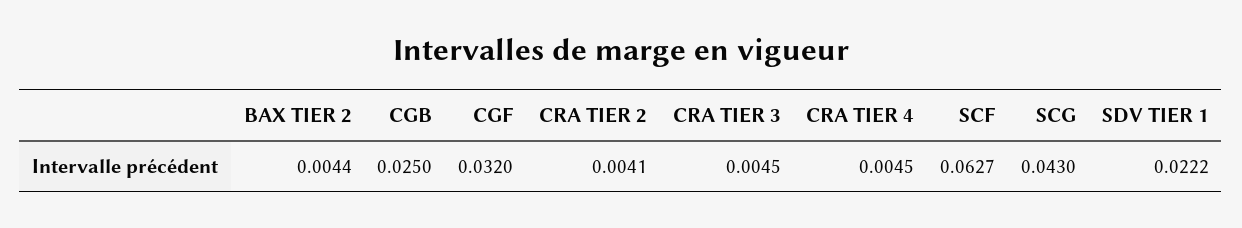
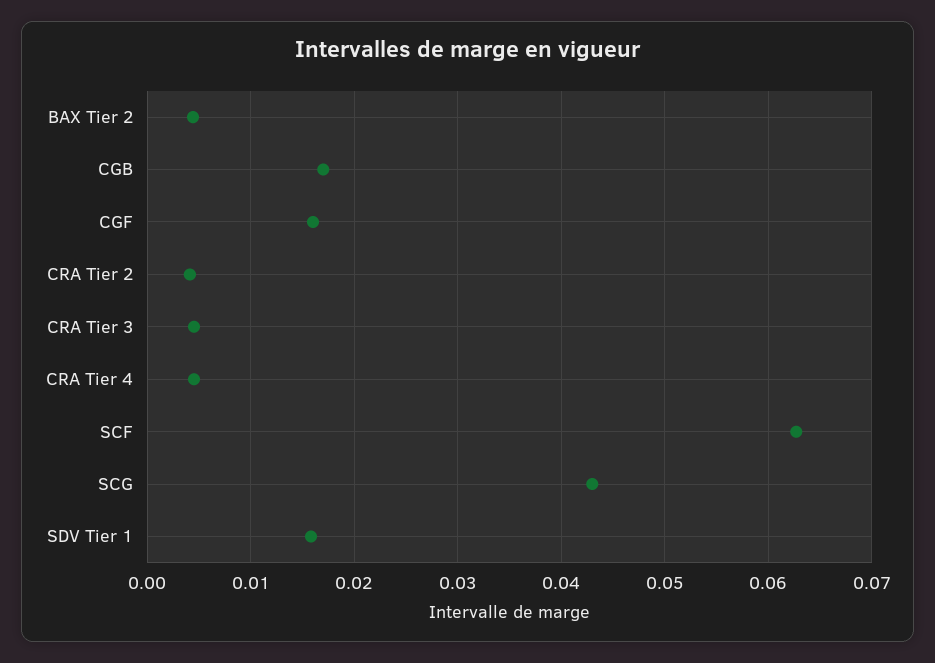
  {
    "BAX TIER 2": 0.0044,
-   "CGB": 0.025,
+   "CGB": 0.017,
-   "CGF": 0.032,
+   "CGF": 0.016,
    "CRA TIER 2": 0.0041,
    "CRA TIER 3": 0.0045,
    "CRA TIER 4": 0.0045,
    "SCF": 0.0627,
    "SCG": 0.043,
-   "SDV TIER 1": 0.0222
+   "SDV TIER 1": 0.016
  }

